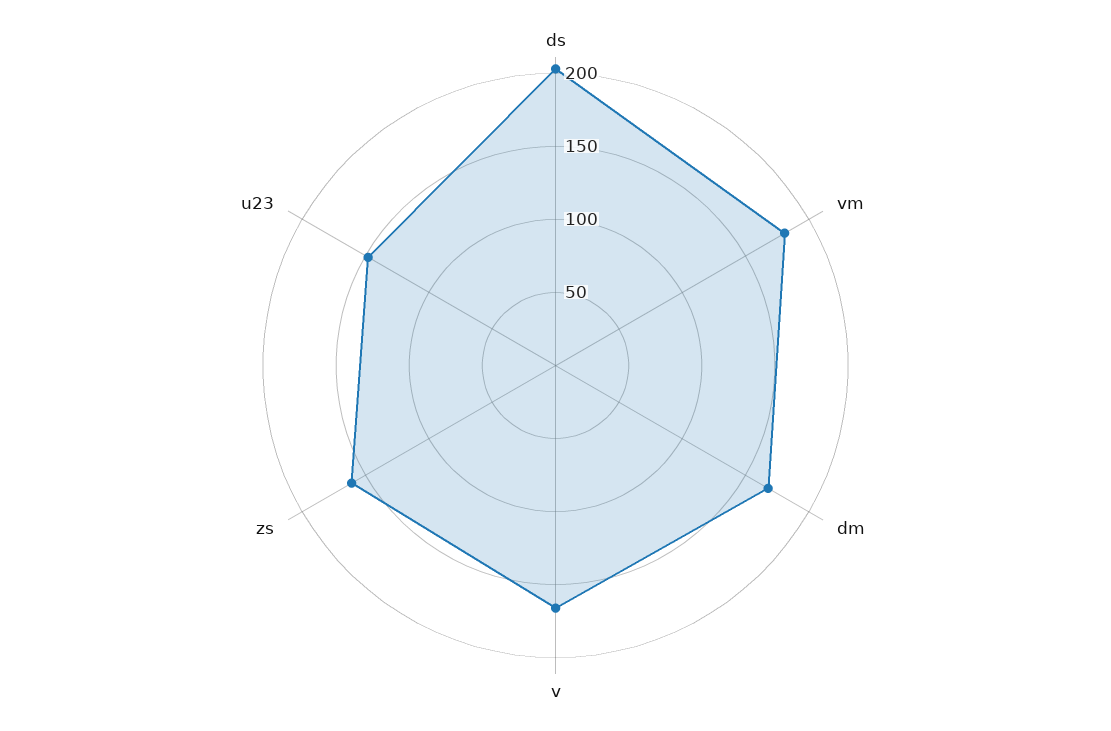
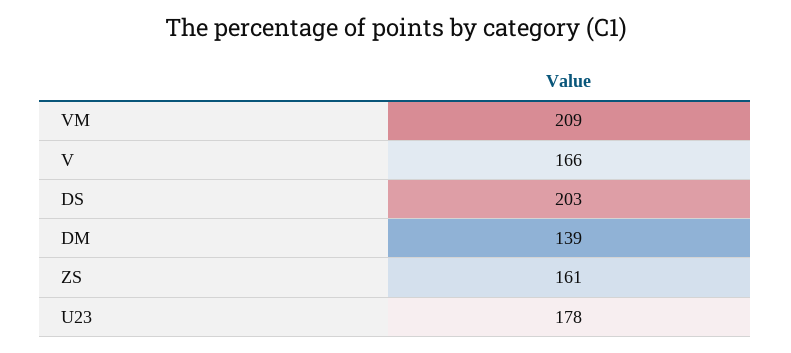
  {
    "ds": 203,
-   "vm": 180,
+   "vm": 209,
-   "dm": 170,
+   "dm": 139,
    "v": 166,
    "zs": 161,
-   "u23": 150
+   "u23": 178
  }

